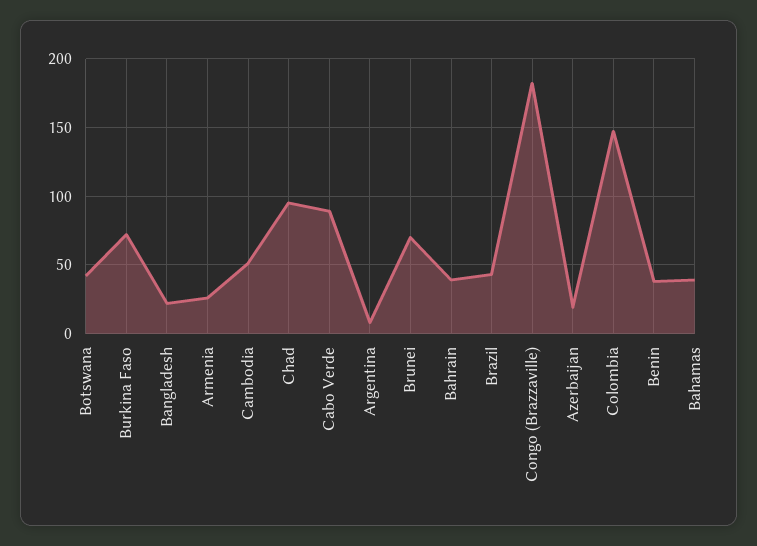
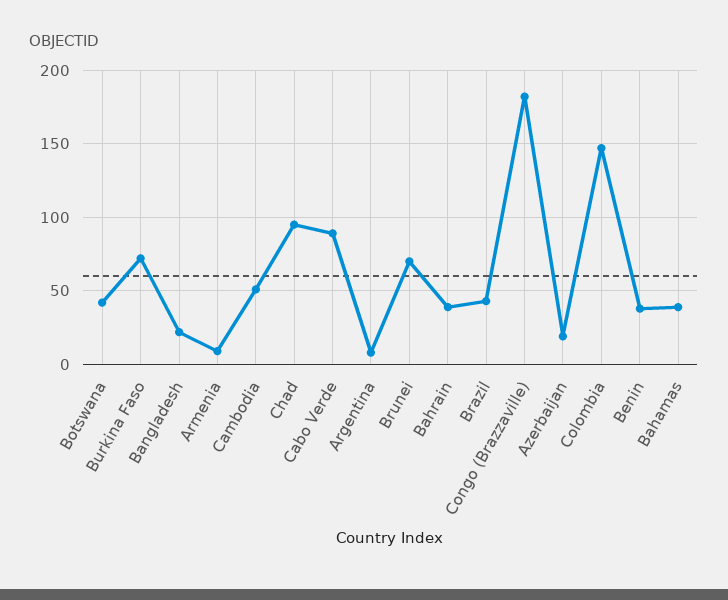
  {
    "Botswana": 40,
    "Burkina Faso": 70,
    "Bangladesh": 20,
-   "Armenia": 25,
+   "Armenia": 10,
    "Cambodia": 50,
    "Chad": 95,
    "Cabo Verde": 90,
    "Argentina": 10,
    "Brunei": 70,
    "Bahrain": 40,
    "Brazil": 45,
    "Congo (Brazzaville)": 180,
    "Azerbaijan": 20,
    "Colombia": 145,
    "Benin": 40,
    "Bahamas": 40
  }

